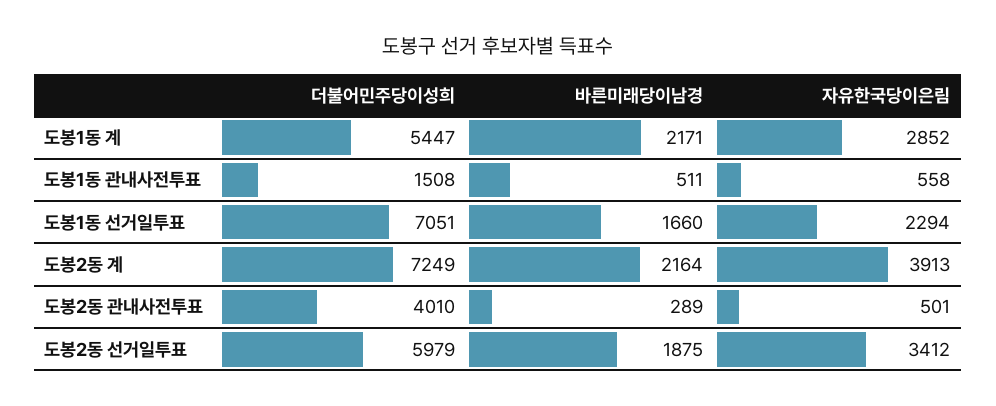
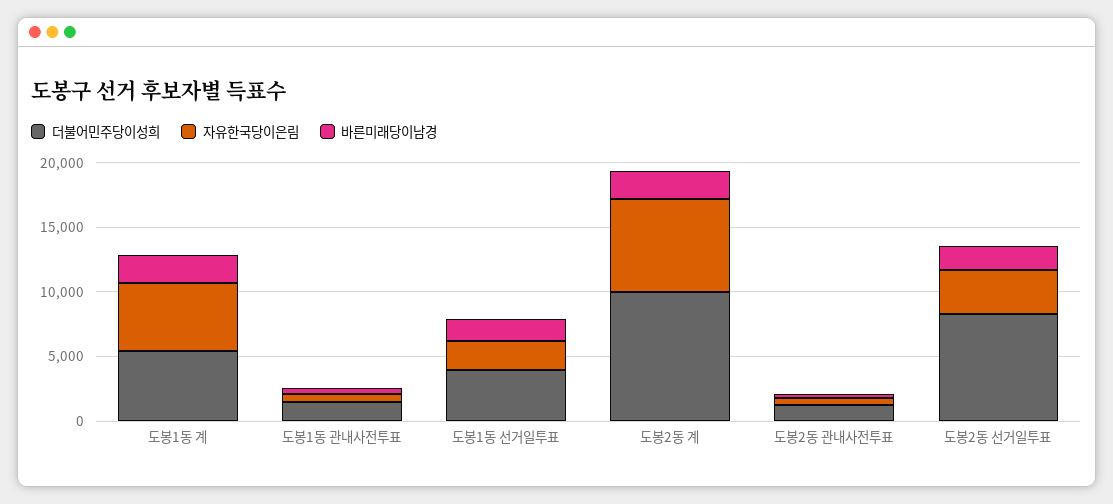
  {
    "더불어민주당이성희": {
      "도봉1동 계": 5447,
      "도봉1동 관내사전투표": 1508,
-     "도봉1동 선거일투표": 7051,
+     "도봉1동 선거일투표": 4000,
-     "도봉2동 계": 7249,
+     "도봉2동 계": 10000,
-     "도봉2동 관내사전투표": 4010,
+     "도봉2동 관내사전투표": 1000,
-     "도봉2동 선거일투표": 5979
+     "도봉2동 선거일투표": 8000
    },
    "바른미래당이남경": {
      "도봉1동 계": 2171,
      "도봉1동 관내사전투표": 511,
      "도봉1동 선거일투표": 1660,
      "도봉2동 계": 2164,
      "도봉2동 관내사전투표": 289,
      "도봉2동 선거일투표": 1875
    },
    "자유한국당이은림": {
-     "도봉1동 계": 2852,
+     "도봉1동 계": 5000,
      "도봉1동 관내사전투표": 558,
      "도봉1동 선거일투표": 2294,
-     "도봉2동 계": 3913,
+     "도봉2동 계": 7000,
      "도봉2동 관내사전투표": 501,
      "도봉2동 선거일투표": 3412
    }
  }

